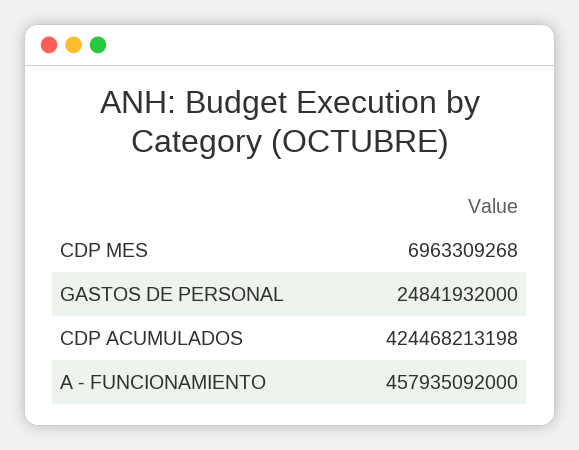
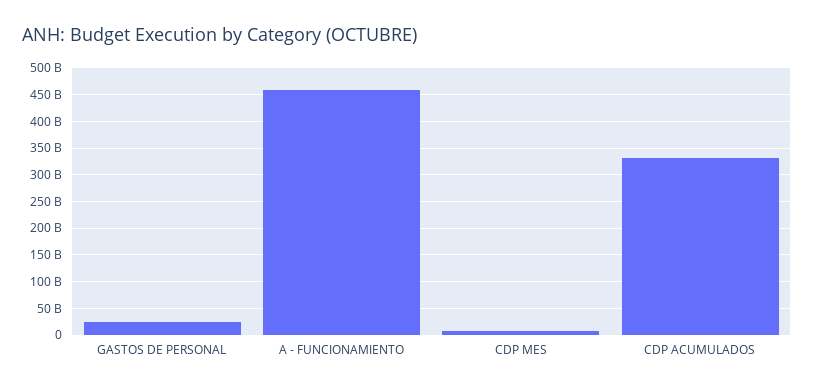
  {
    "CDP MES": 6963309268,
    "GASTOS DE PERSONAL": 24841932000,
-   "CDP ACUMULADOS": 424468213198,
+   "CDP ACUMULADOS": 325000000000,
    "A - FUNCIONAMIENTO": 457935092000
  }

